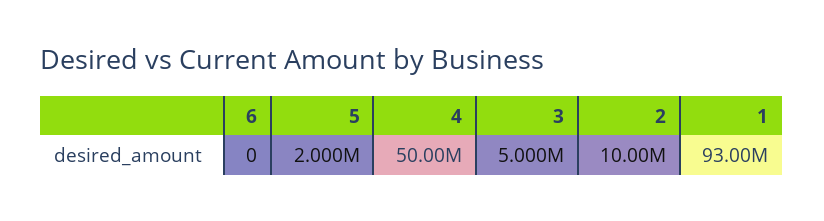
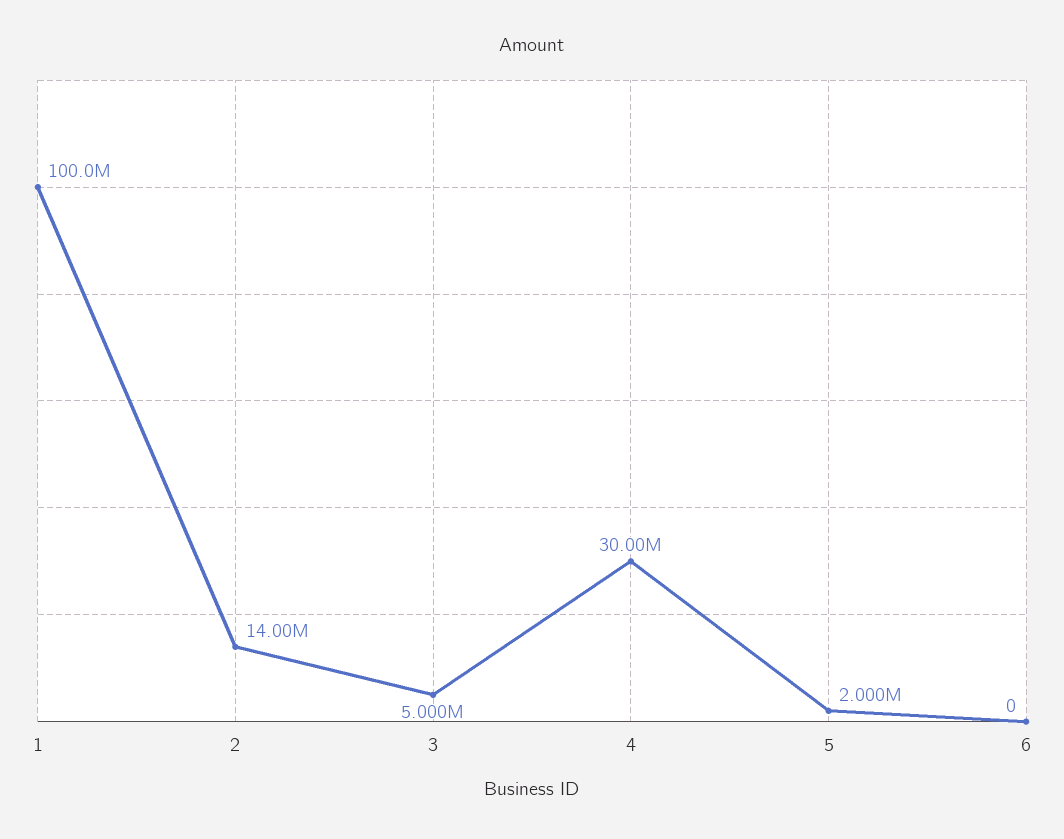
  {
    "6": 0,
    "5": 2000000,
-   "4": 50000000,
+   "4": 30000000,
    "3": 5000000,
-   "2": 10000000,
+   "2": 14000000,
-   "1": 93000000
+   "1": 100000000
  }

